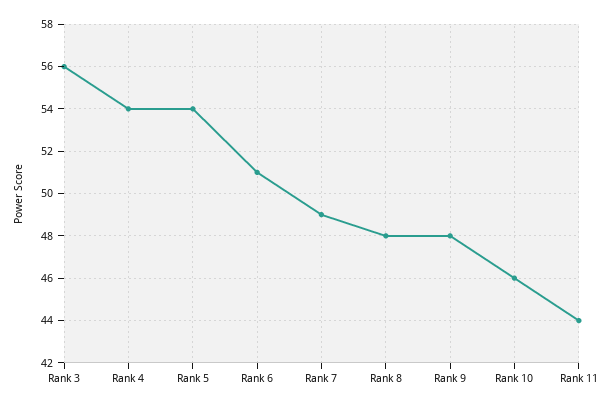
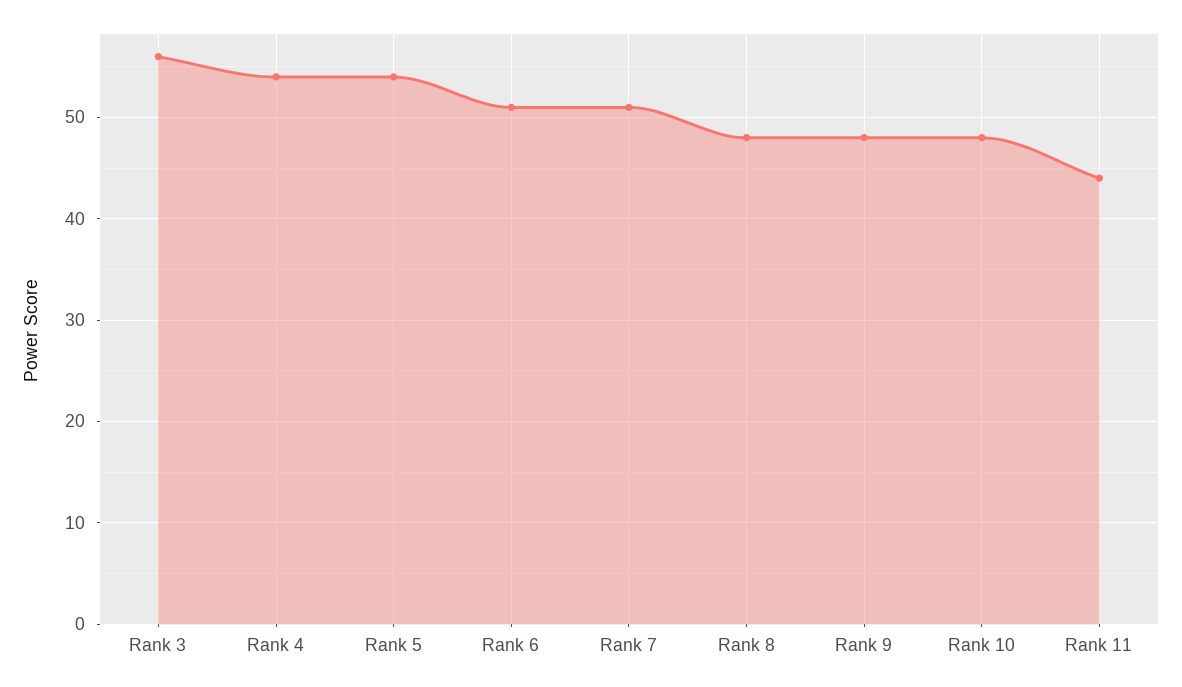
  {
    "Rank 3": 56,
    "Rank 4": 54,
    "Rank 5": 54,
    "Rank 6": 51,
-   "Rank 7": 49,
+   "Rank 7": 51,
    "Rank 8": 48,
    "Rank 9": 48,
-   "Rank 10": 46,
+   "Rank 10": 48,
    "Rank 11": 44
  }

